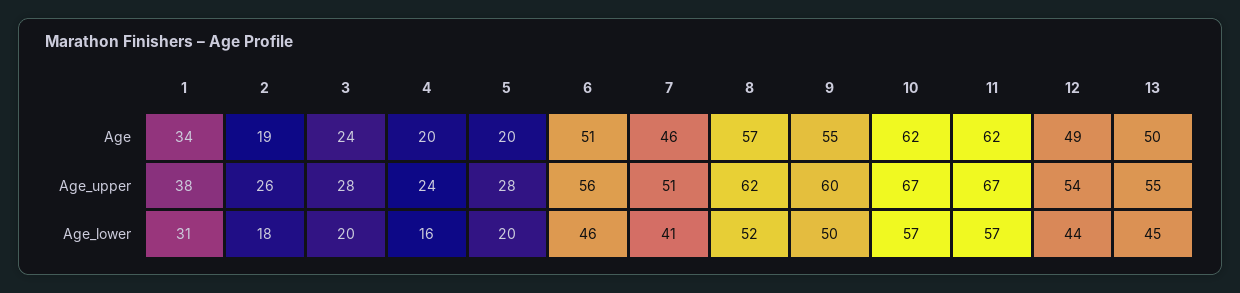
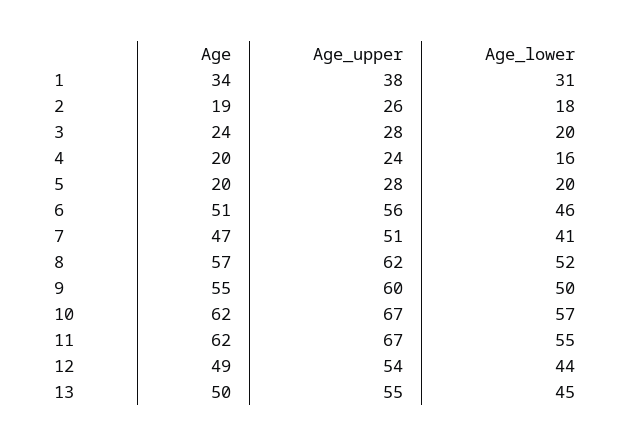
  {
    "1": {
      "Age": 34,
      "Age_upper": 38,
      "Age_lower": 31
    },
    "2": {
      "Age": 19,
      "Age_upper": 26,
      "Age_lower": 18
    },
    "3": {
      "Age": 24,
      "Age_upper": 28,
      "Age_lower": 20
    },
    "4": {
      "Age": 20,
      "Age_upper": 24,
      "Age_lower": 16
    },
    "5": {
      "Age": 20,
      "Age_upper": 28,
      "Age_lower": 20
    },
    "6": {
      "Age": 51,
      "Age_upper": 56,
      "Age_lower": 46
    },
    "7": {
-     "Age": 46,
+     "Age": 47,
      "Age_upper": 51,
      "Age_lower": 41
    },
    "8": {
      "Age": 57,
      "Age_upper": 62,
      "Age_lower": 52
    },
    "9": {
      "Age": 55,
      "Age_upper": 60,
      "Age_lower": 50
    },
    "10": {
      "Age": 62,
      "Age_upper": 67,
      "Age_lower": 57
    },
    "11": {
      "Age": 62,
      "Age_upper": 67,
-     "Age_lower": 57
+     "Age_lower": 55
    },
    "12": {
      "Age": 49,
      "Age_upper": 54,
      "Age_lower": 44
    },
    "13": {
      "Age": 50,
      "Age_upper": 55,
      "Age_lower": 45
    }
  }

